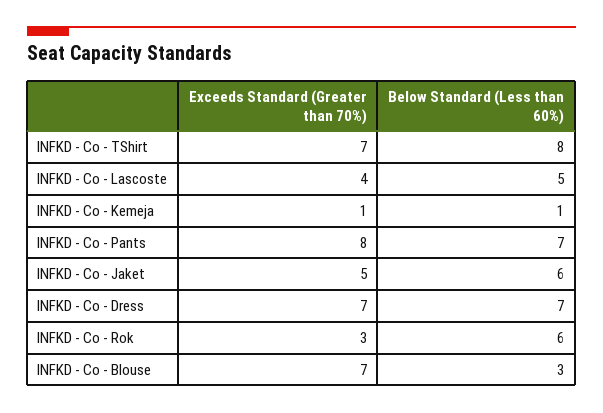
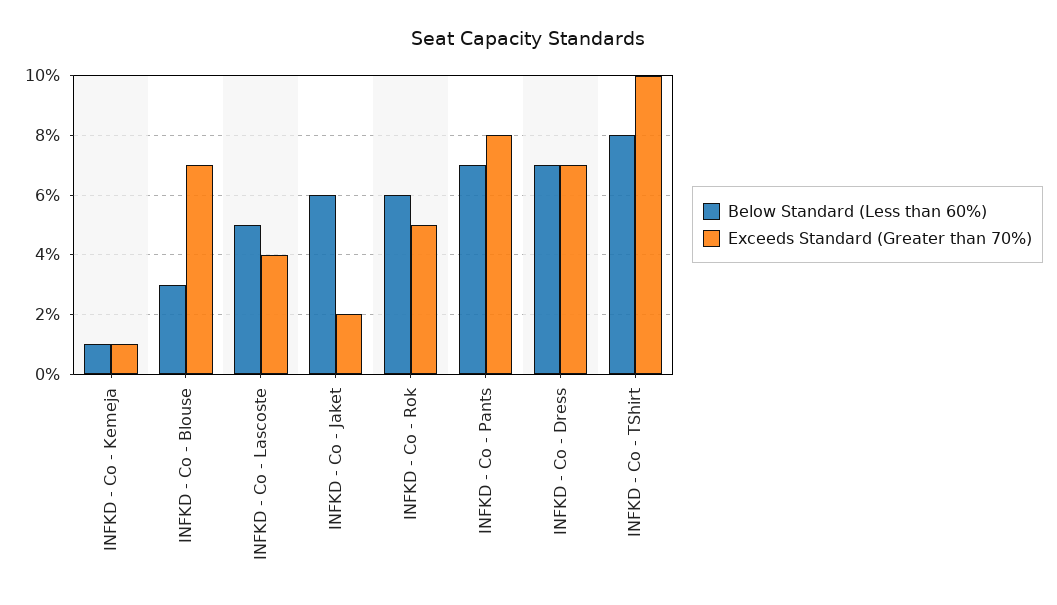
  {
    "Exceeds Standard (Greater than 70%)": {
-     "INFKD - Co - TShirt": 7,
+     "INFKD - Co - TShirt": 10,
      "INFKD - Co - Lascoste": 4,
      "INFKD - Co - Kemeja": 1,
      "INFKD - Co - Pants": 8,
-     "INFKD - Co - Jaket": 5,
+     "INFKD - Co - Jaket": 2,
      "INFKD - Co - Dress": 7,
-     "INFKD - Co - Rok": 3,
+     "INFKD - Co - Rok": 5,
      "INFKD - Co - Blouse": 7
    },
    "Below Standard (Less than 60%)": {
      "INFKD - Co - TShirt": 8,
      "INFKD - Co - Lascoste": 5,
      "INFKD - Co - Kemeja": 1,
      "INFKD - Co - Pants": 7,
      "INFKD - Co - Jaket": 6,
      "INFKD - Co - Dress": 7,
      "INFKD - Co - Rok": 6,
      "INFKD - Co - Blouse": 3
    }
  }

